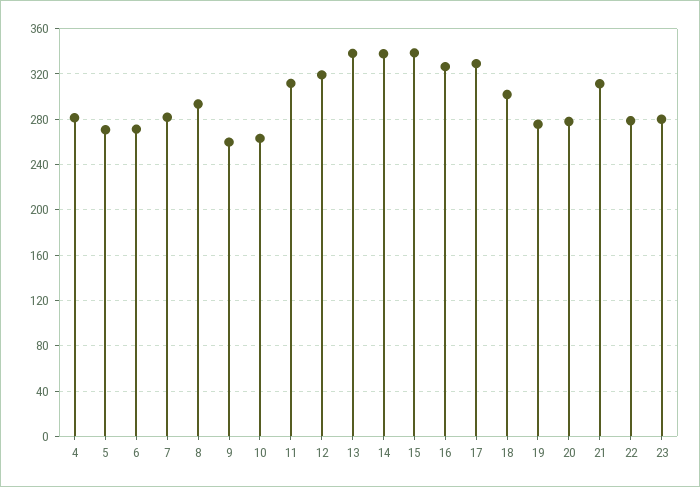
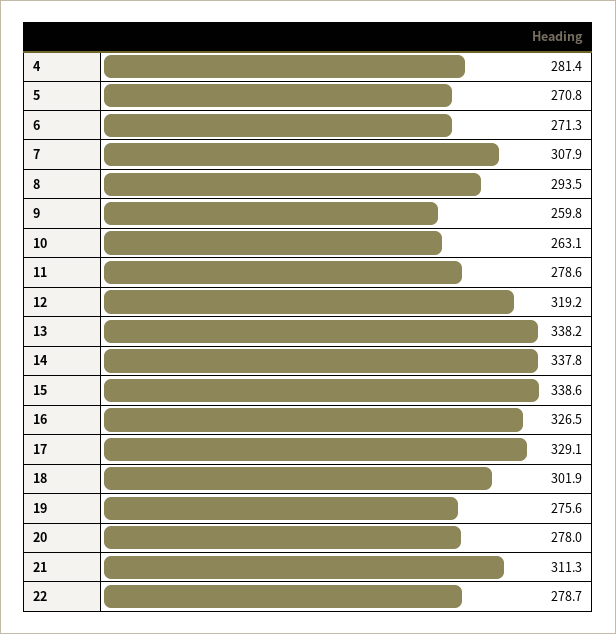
  {
    "4": 281.4,
    "5": 270.8,
    "6": 271.3,
-   "7": 280,
+   "7": 307.9,
    "8": 293.5,
    "9": 259.8,
    "10": 263.1,
-   "11": 310,
+   "11": 278.6,
    "12": 319.2,
    "13": 338.2,
    "14": 337.8,
    "15": 338.6,
    "16": 326.5,
    "17": 329.1,
    "18": 301.9,
    "19": 275.6,
    "20": 278,
    "21": 311.3,
-   "22": 278.7,
+   "22": 278.7
-   "23": 280
  }

